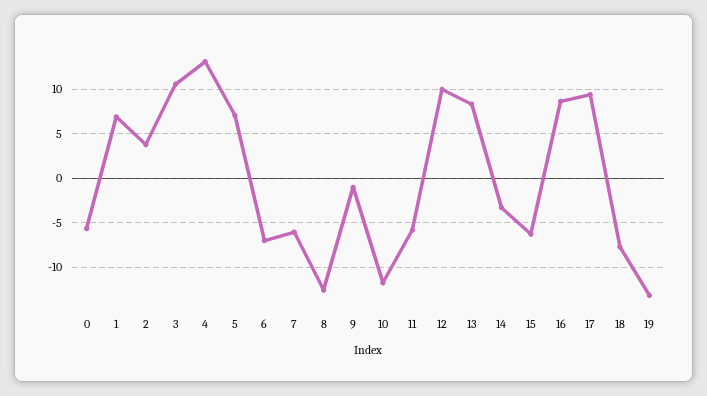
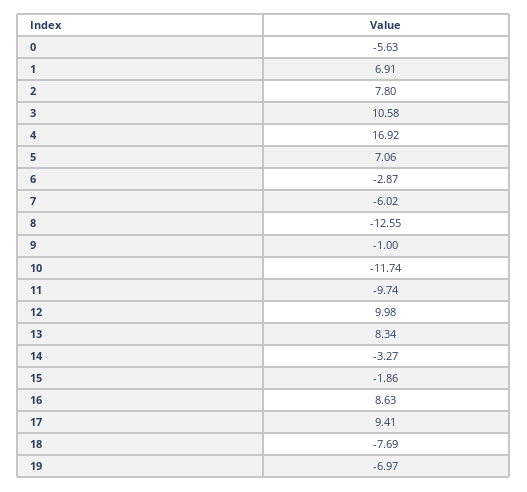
  {
    "0": -5.63,
    "1": 6.91,
-   "2": 4,
+   "2": 7.8,
    "3": 10.58,
-   "4": 13,
+   "4": 16.92,
    "5": 7.06,
-   "6": -7,
+   "6": -2.87,
    "7": -6.02,
    "8": -12.55,
    "9": -1,
    "10": -11.74,
-   "11": -6,
+   "11": -9.74,
    "12": 9.98,
    "13": 8.34,
    "14": -3.27,
-   "15": -6,
+   "15": -1.86,
    "16": 8.63,
    "17": 9.41,
    "18": -7.69,
-   "19": -13
+   "19": -6.97
  }

